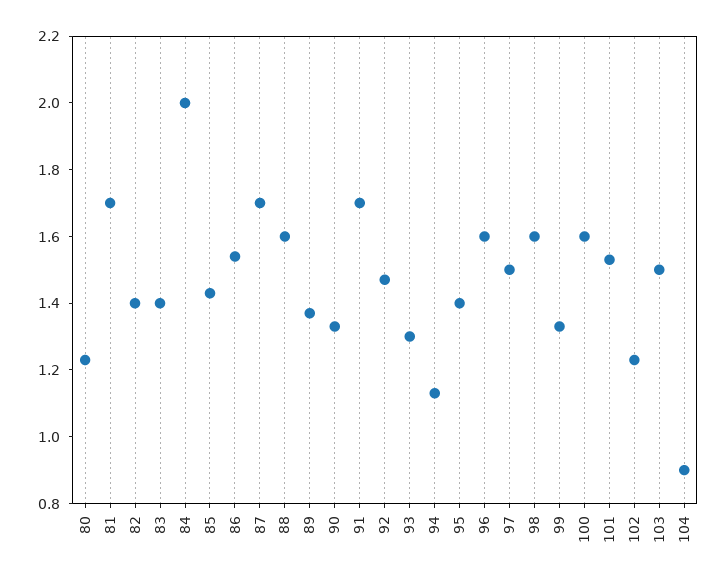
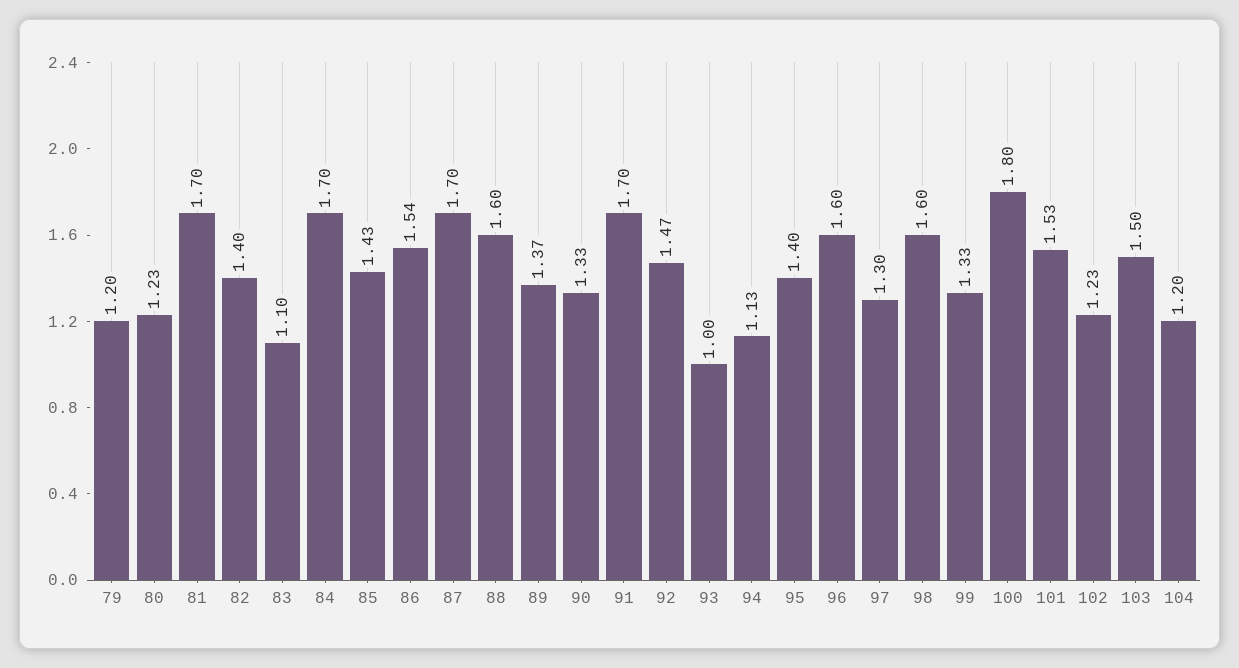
  {
    "80": 1.23,
    "81": 1.7,
    "82": 1.4,
-   "83": 1.4,
+   "83": 1.1,
-   "84": 2,
+   "84": 1.7,
    "85": 1.43,
    "86": 1.54,
    "87": 1.7,
    "88": 1.6,
    "89": 1.37,
    "90": 1.33,
    "91": 1.7,
    "92": 1.47,
-   "93": 1.3,
+   "93": 1,
    "94": 1.13,
    "95": 1.4,
    "96": 1.6,
-   "97": 1.5,
+   "97": 1.3,
    "98": 1.6,
    "99": 1.33,
-   "100": 1.6,
+   "100": 1.8,
    "101": 1.53,
    "102": 1.23,
    "103": 1.5,
-   "104": 0.9
+   "104": 1.2,
+   "79": 1.2
  }

